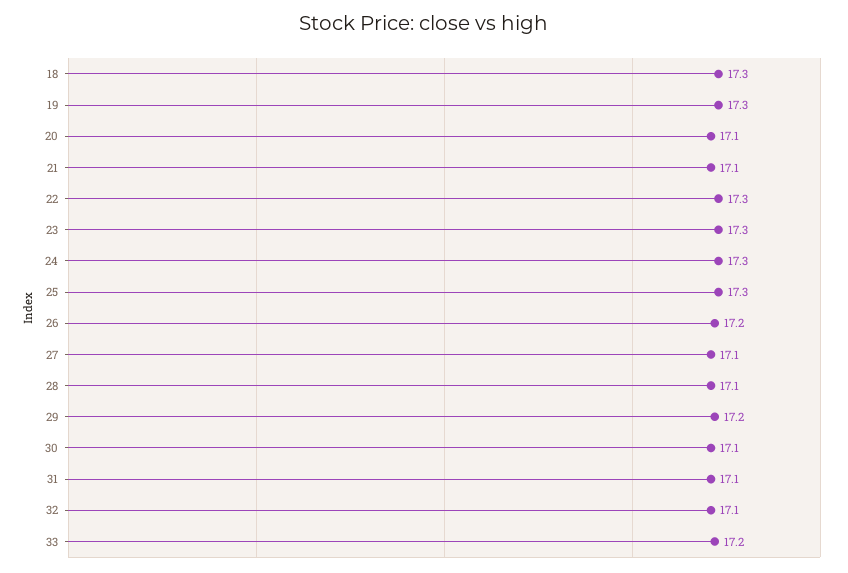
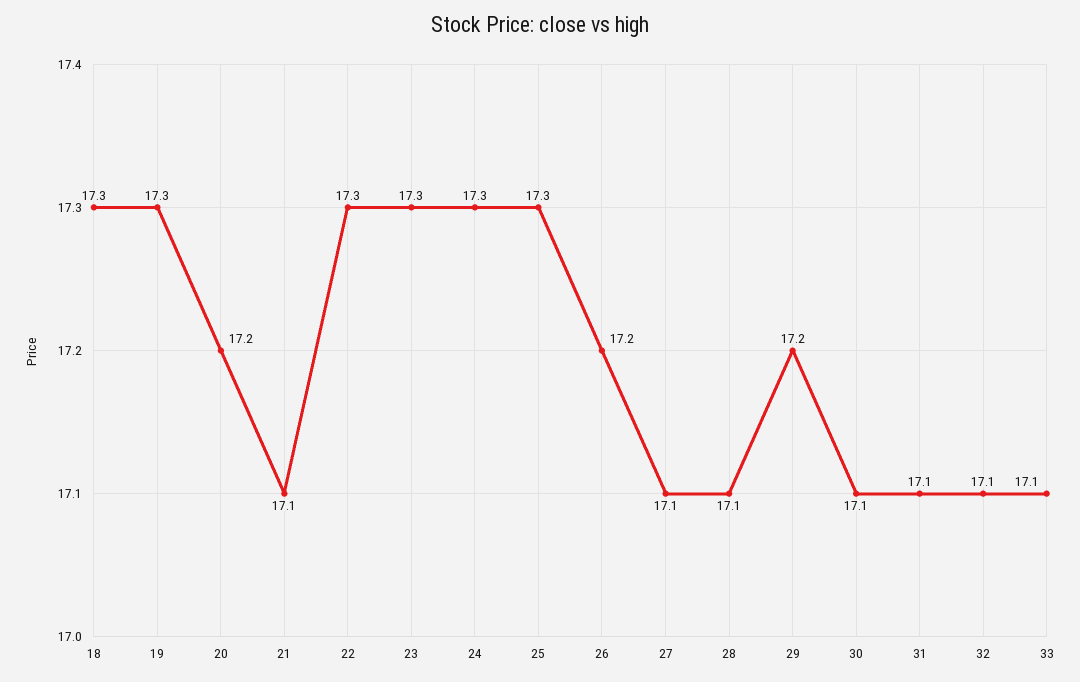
  {
    "18": 17.3,
    "19": 17.3,
-   "20": 17.1,
+   "20": 17.2,
    "21": 17.1,
    "22": 17.3,
    "23": 17.3,
    "24": 17.3,
    "25": 17.3,
    "26": 17.2,
    "27": 17.1,
    "28": 17.1,
    "29": 17.2,
    "30": 17.1,
    "31": 17.1,
    "32": 17.1,
-   "33": 17.2
+   "33": 17.1
  }

